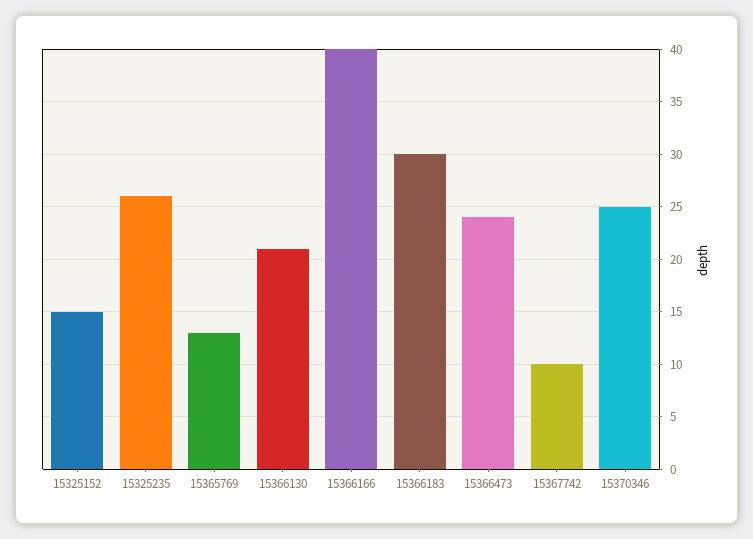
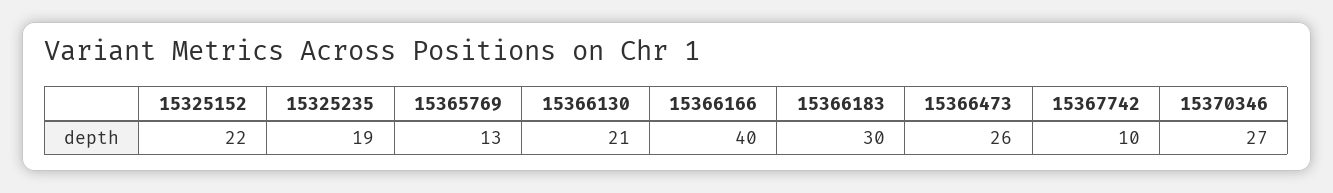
  {
-   "15325152": 15,
+   "15325152": 22,
-   "15325235": 26,
+   "15325235": 19,
    "15365769": 13,
    "15366130": 21,
    "15366166": 40,
    "15366183": 30,
-   "15366473": 24,
+   "15366473": 26,
    "15367742": 10,
-   "15370346": 25
+   "15370346": 27
  }

